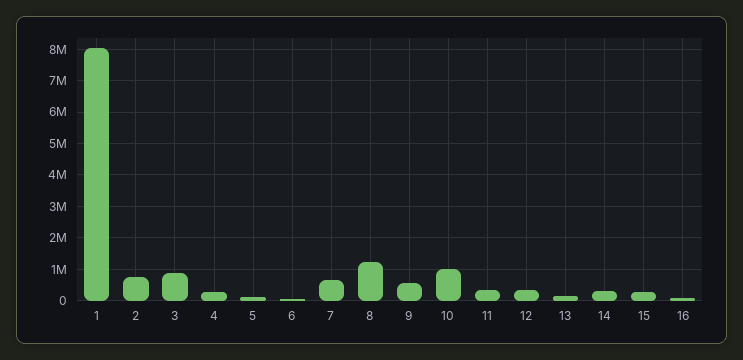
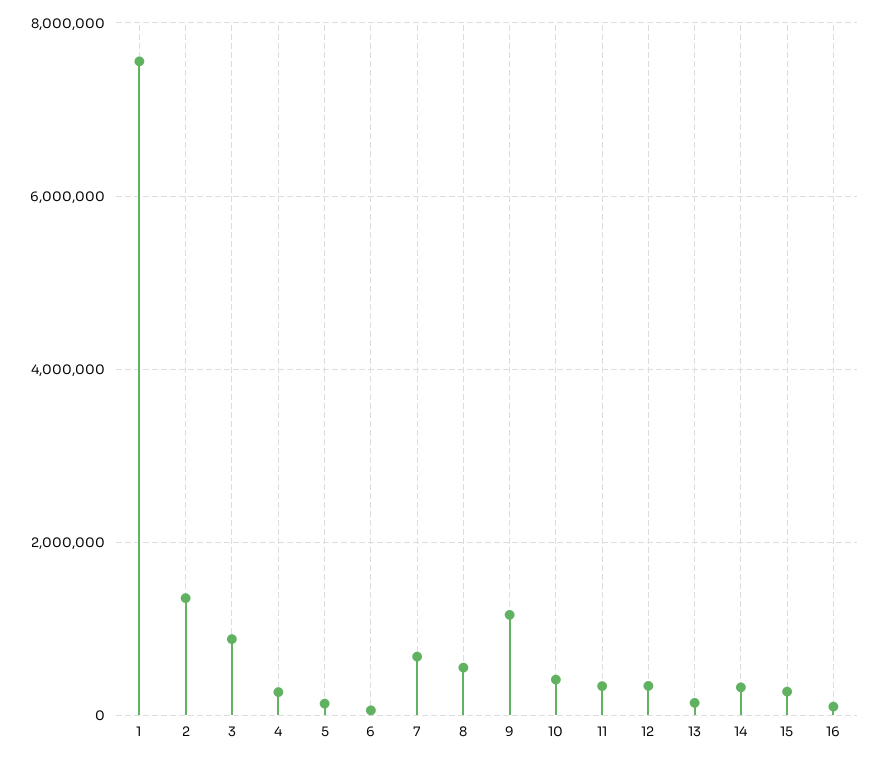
  {
-   "1": 8000000,
+   "1": 7600000,
-   "2": 800000,
+   "2": 1400000,
    "3": 800000,
    "4": 200000,
    "5": 200000,
    "6": 0,
    "7": 600000,
-   "8": 1200000,
+   "8": 600000,
-   "9": 600000,
+   "9": 1200000,
-   "10": 1000000,
+   "10": 400000,
    "11": 400000,
    "12": 400000,
    "13": 200000,
    "14": 400000,
    "15": 200000,
    "16": 0
  }

